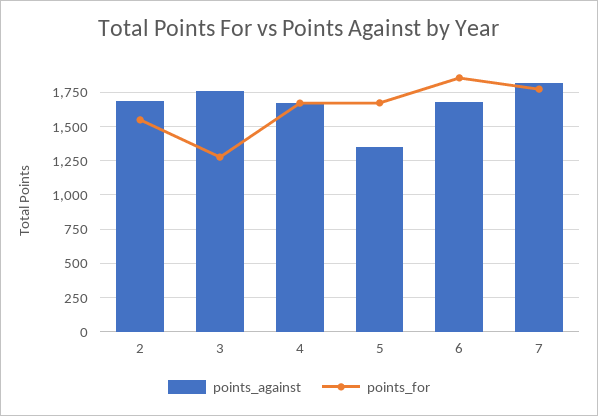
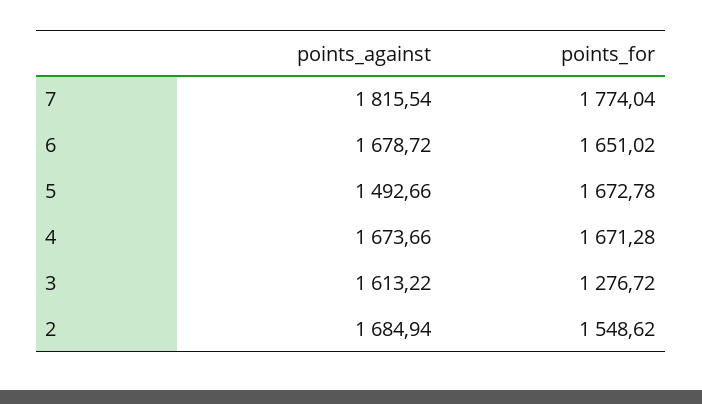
  {
    "points_against": {
      "2": 1684.94,
-     "3": 1750,
+     "3": 1613.22,
      "4": 1673.66,
-     "5": 1350,
+     "5": 1492.66,
      "6": 1678.72,
      "7": 1815.54
    },
    "points_for": {
      "2": 1548.62,
      "3": 1276.72,
      "4": 1671.28,
      "5": 1672.78,
-     "6": 1850,
+     "6": 1651.02,
      "7": 1774.04
    }
  }

